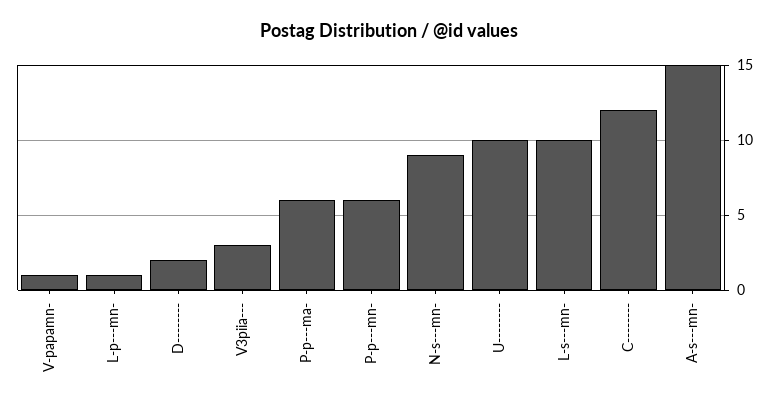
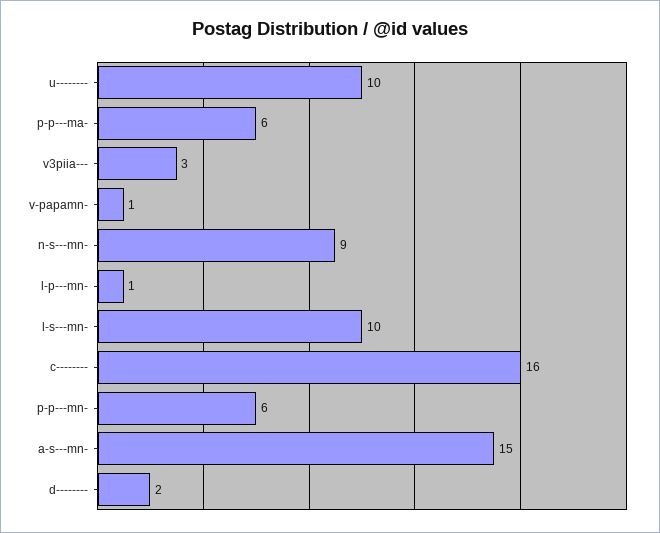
  {
    "V-papamn-": 1,
    "L-p---mn-": 1,
    "D--------": 2,
    "V3piia---": 3,
    "P-p---ma-": 6,
    "P-p---mn-": 6,
    "N-s---mn-": 9,
    "U--------": 10,
    "L-s---mn-": 10,
-   "C--------": 12,
+   "C--------": 16,
    "A-s---mn-": 15
  }

